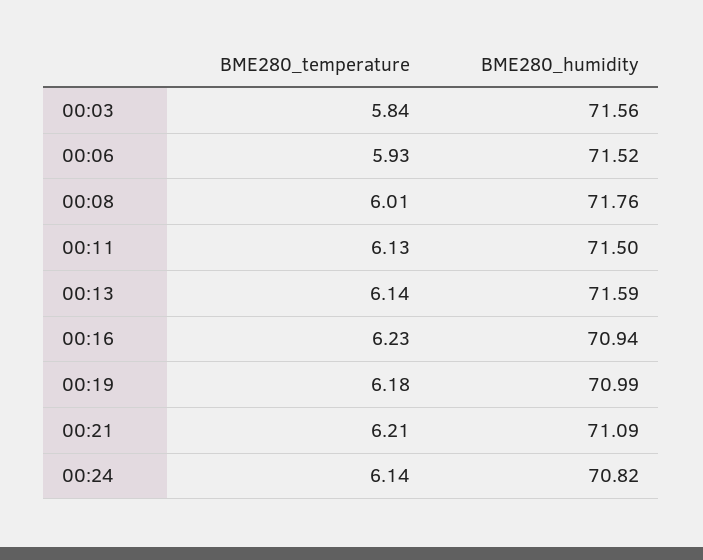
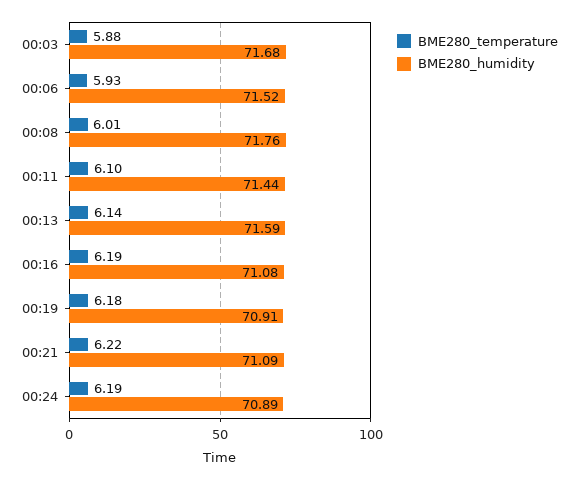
  {
    "BME280_temperature": {
-     "00:03": 5.84,
+     "00:03": 5.88,
      "00:06": 5.93,
      "00:08": 6.01,
-     "00:11": 6.13,
+     "00:11": 6.1,
      "00:13": 6.14,
-     "00:16": 6.23,
+     "00:16": 6.19,
      "00:19": 6.18,
-     "00:21": 6.21,
+     "00:21": 6.22,
-     "00:24": 6.14
+     "00:24": 6.19
    },
    "BME280_humidity": {
-     "00:03": 71.56,
+     "00:03": 71.68,
      "00:06": 71.52,
      "00:08": 71.76,
-     "00:11": 71.5,
+     "00:11": 71.44,
      "00:13": 71.59,
-     "00:16": 70.94,
+     "00:16": 71.08,
-     "00:19": 70.99,
+     "00:19": 70.91,
      "00:21": 71.09,
-     "00:24": 70.82
+     "00:24": 70.89
    }
  }

